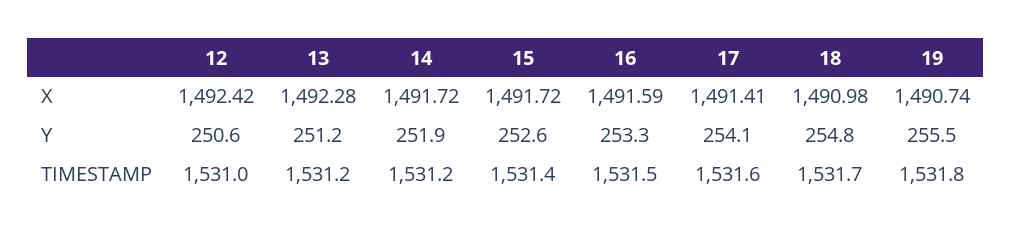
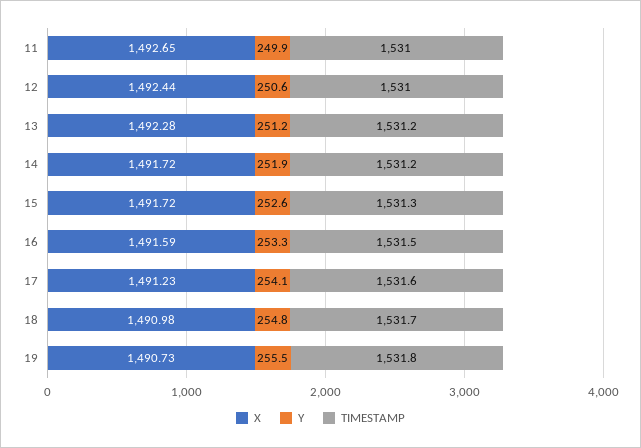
  {
    "X": {
-     "12": 1492.42,
+     "12": 1492.44,
      "13": 1492.28,
      "14": 1491.72,
      "15": 1491.72,
      "16": 1491.59,
-     "17": 1491.41,
+     "17": 1491.23,
      "18": 1490.98,
-     "19": 1490.74
+     "19": 1490.73,
+     "11": 1492.65
    },
    "Y": {
      "12": 250.6,
      "13": 251.2,
      "14": 251.9,
      "15": 252.6,
      "16": 253.3,
      "17": 254.1,
      "18": 254.8,
-     "19": 255.5
+     "19": 255.5,
+     "11": 249.9
    },
    "TIMESTAMP": {
      "12": 1531,
      "13": 1531.2,
      "14": 1531.2,
-     "15": 1531.4,
+     "15": 1531.3,
      "16": 1531.5,
      "17": 1531.6,
      "18": 1531.7,
-     "19": 1531.8
+     "19": 1531.8,
+     "11": 1531
    }
  }

